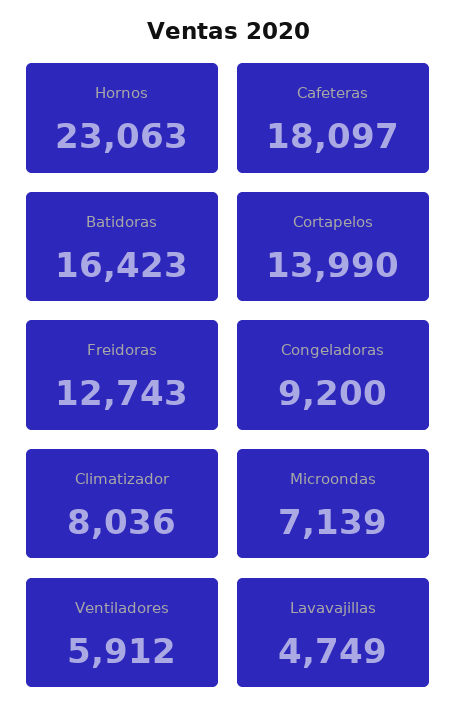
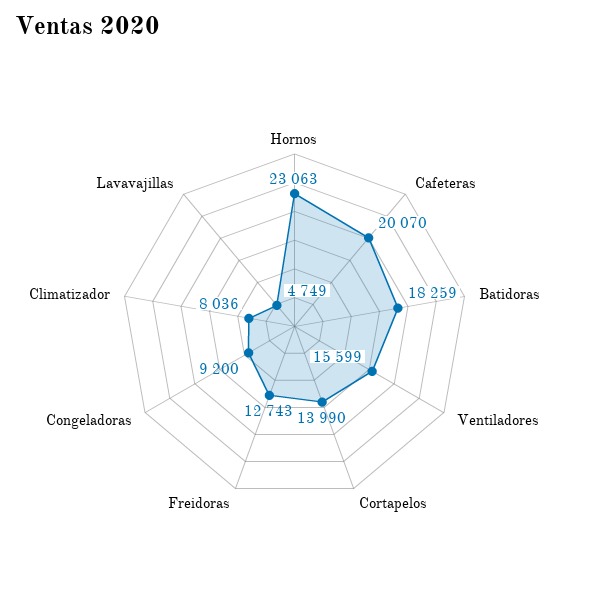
  {
    "Hornos": 23063,
-   "Cafeteras": 18097,
+   "Cafeteras": 20070,
-   "Batidoras": 16423,
+   "Batidoras": 18259,
    "Cortapelos": 13990,
    "Freidoras": 12743,
    "Congeladoras": 9200,
    "Climatizador": 8036,
-   "Microondas": 7139,
-   "Ventiladores": 5912,
+   "Ventiladores": 15599,
    "Lavavajillas": 4749
  }

